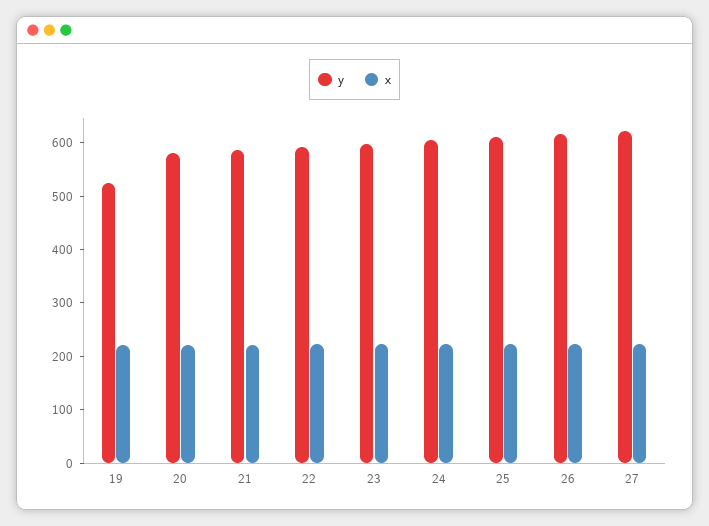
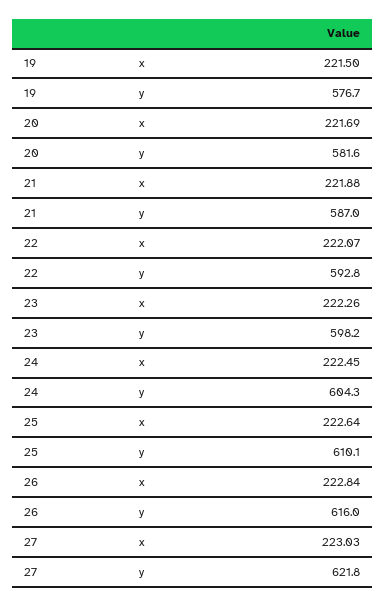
  {
    "y": {
-     "19": 520,
+     "19": 576.7,
      "20": 581.6,
      "21": 587,
      "22": 592.8,
      "23": 598.2,
      "24": 604.3,
      "25": 610.1,
      "26": 616,
      "27": 621.8
    },
    "x": {
      "19": 221.5,
      "20": 221.69,
      "21": 221.88,
      "22": 222.07,
      "23": 222.26,
      "24": 222.45,
      "25": 222.64,
      "26": 222.84,
      "27": 223.03
    }
  }

